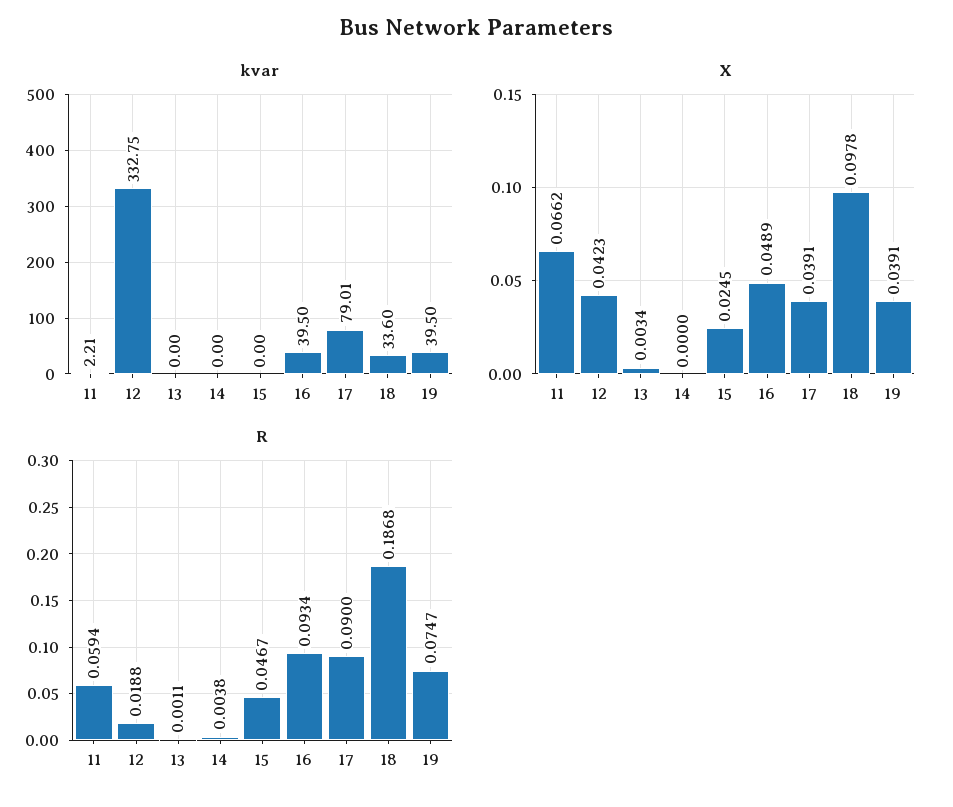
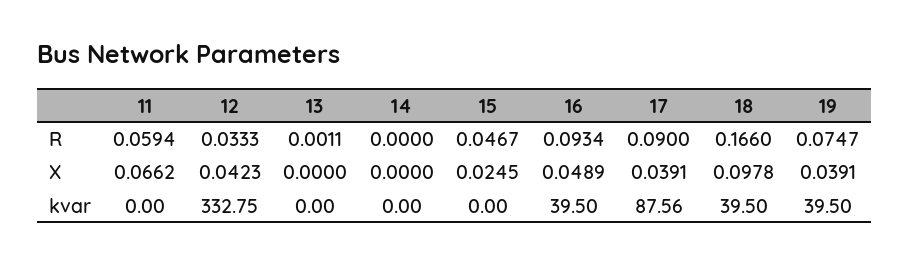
  {
    "kvar": {
-     "11": 2.21,
+     "11": 0,
      "12": 332.75,
      "13": 0,
      "14": 0,
      "15": 0,
      "16": 39.5,
-     "17": 79.01,
+     "17": 87.56,
-     "18": 33.6,
+     "18": 39.5,
      "19": 39.5
    },
    "X": {
      "11": 0.0662,
      "12": 0.0423,
-     "13": 0.0034,
+     "13": 0,
      "14": 0,
      "15": 0.0245,
      "16": 0.0489,
      "17": 0.0391,
      "18": 0.0978,
      "19": 0.0391
    },
    "R": {
      "11": 0.0594,
-     "12": 0.0188,
+     "12": 0.0333,
      "13": 0.0011,
-     "14": 0.0038,
+     "14": 0,
      "15": 0.0467,
      "16": 0.0934,
      "17": 0.09,
-     "18": 0.1868,
+     "18": 0.166,
      "19": 0.0747
    }
  }

